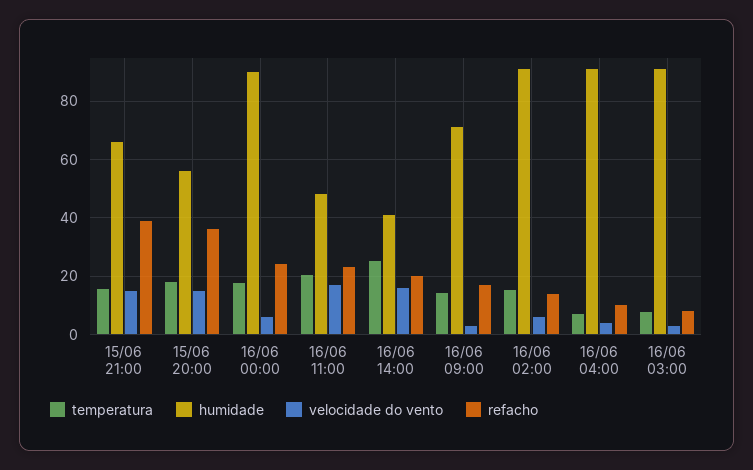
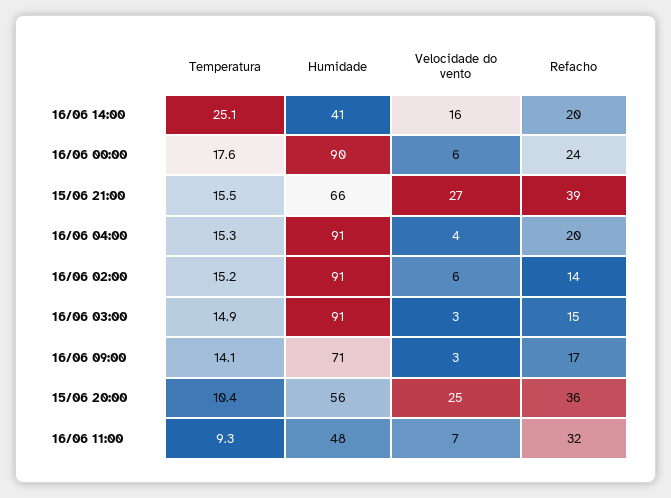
  {
    "temperatura": {
      "15/06 21:00": 15.5,
-     "15/06 20:00": 17.5,
+     "15/06 20:00": 10.4,
      "16/06 00:00": 17.6,
-     "16/06 11:00": 20,
+     "16/06 11:00": 9.3,
      "16/06 14:00": 25.1,
      "16/06 09:00": 14.1,
      "16/06 02:00": 15.2,
-     "16/06 04:00": 7.5,
+     "16/06 04:00": 15.3,
-     "16/06 03:00": 7.5
+     "16/06 03:00": 14.9
    },
    "humidade": {
      "15/06 21:00": 66,
      "15/06 20:00": 56,
      "16/06 00:00": 90,
      "16/06 11:00": 48,
      "16/06 14:00": 41,
      "16/06 09:00": 71,
      "16/06 02:00": 91,
      "16/06 04:00": 91,
      "16/06 03:00": 91
    },
    "velocidade do vento": {
-     "15/06 21:00": 15,
+     "15/06 21:00": 27,
-     "15/06 20:00": 15,
+     "15/06 20:00": 25,
      "16/06 00:00": 6,
-     "16/06 11:00": 17.5,
+     "16/06 11:00": 7,
      "16/06 14:00": 16,
      "16/06 09:00": 3,
      "16/06 02:00": 6,
      "16/06 04:00": 4,
      "16/06 03:00": 3
    },
    "refacho": {
      "15/06 21:00": 39,
      "15/06 20:00": 36,
      "16/06 00:00": 24,
-     "16/06 11:00": 22.5,
+     "16/06 11:00": 32,
      "16/06 14:00": 20,
      "16/06 09:00": 17,
      "16/06 02:00": 14,
-     "16/06 04:00": 10,
+     "16/06 04:00": 20,
-     "16/06 03:00": 7.5
+     "16/06 03:00": 15
    }
  }

